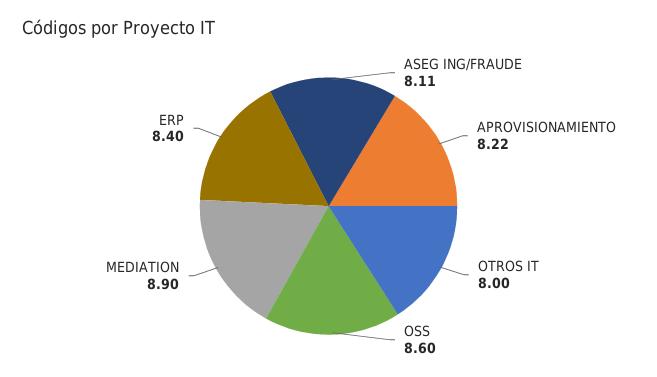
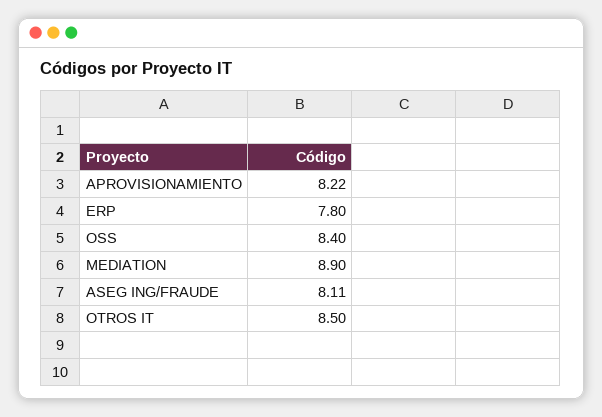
  {
    "ASEG ING/FRAUDE": 8.11,
    "APROVISIONAMIENTO": 8.22,
-   "OTROS IT": 8,
+   "OTROS IT": 8.5,
-   "OSS": 8.6,
+   "OSS": 8.4,
    "MEDIATION": 8.9,
-   "ERP": 8.4
+   "ERP": 7.8
  }

